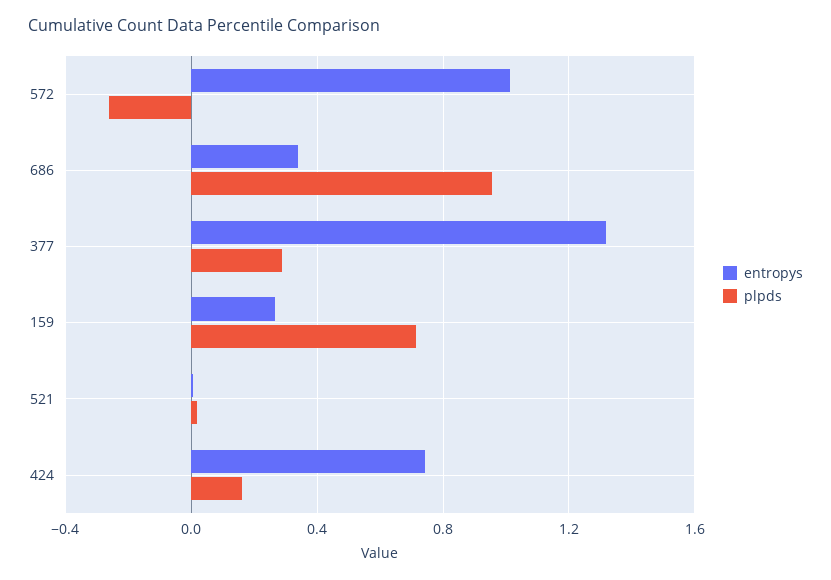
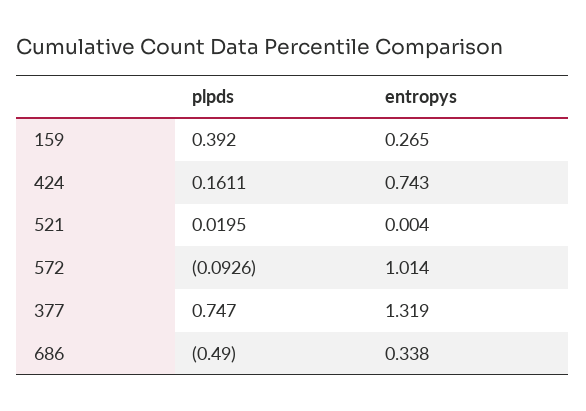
  {
    "entropys": {
      "572": 1.014,
      "686": 0.338,
      "377": 1.319,
      "159": 0.265,
      "521": 0.004,
      "424": 0.743
    },
    "plpds": {
-     "572": -0.25,
+     "572": -0.0926,
-     "686": 0.95,
+     "686": -0.49,
-     "377": 0.3,
+     "377": 0.747,
-     "159": 0.7,
+     "159": 0.392,
      "521": 0.0195,
      "424": 0.1611
    }
  }

